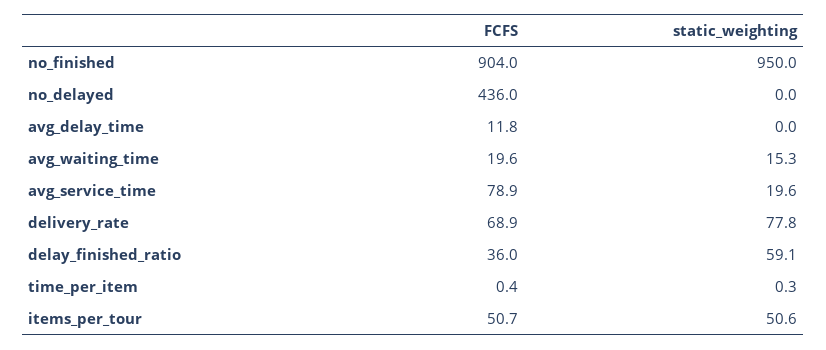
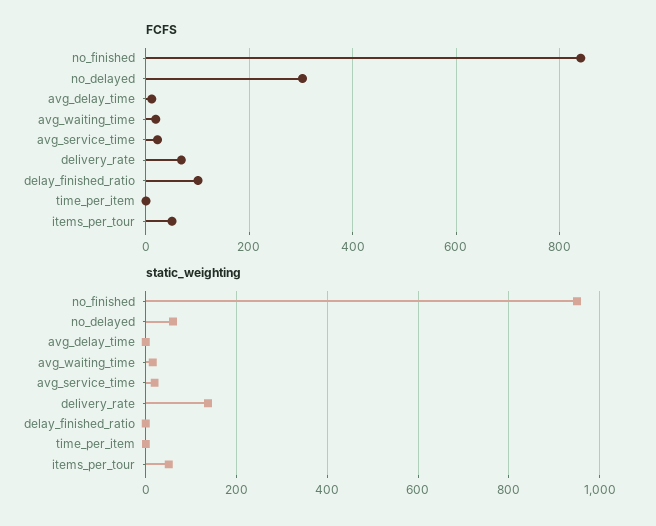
  {
    "FCFS": {
-     "no_finished": 904,
+     "no_finished": 840,
-     "no_delayed": 436,
+     "no_delayed": 300,
      "avg_delay_time": 11.8,
      "avg_waiting_time": 19.6,
-     "avg_service_time": 78.9,
+     "avg_service_time": 20,
      "delivery_rate": 68.9,
-     "delay_finished_ratio": 36,
+     "delay_finished_ratio": 100,
      "time_per_item": 0.4,
      "items_per_tour": 50.7
    },
    "static_weighting": {
      "no_finished": 950,
-     "no_delayed": 0,
+     "no_delayed": 60,
      "avg_delay_time": 0,
      "avg_waiting_time": 15.3,
      "avg_service_time": 19.6,
-     "delivery_rate": 77.8,
+     "delivery_rate": 140,
-     "delay_finished_ratio": 59.1,
+     "delay_finished_ratio": 0,
      "time_per_item": 0.3,
      "items_per_tour": 50.6
    }
  }

